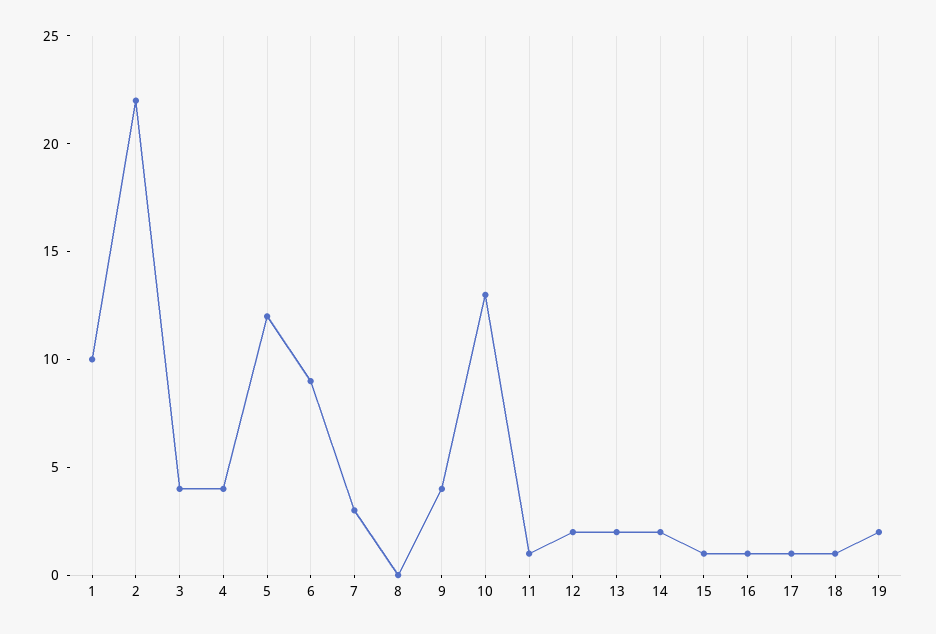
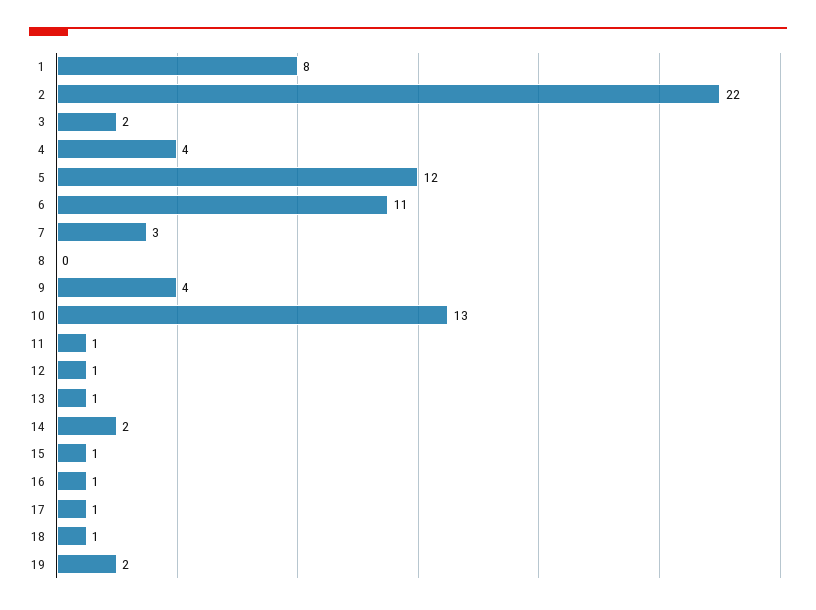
  {
-   "1": 10,
+   "1": 8,
    "2": 22,
-   "3": 4,
+   "3": 2,
    "4": 4,
    "5": 12,
-   "6": 9,
+   "6": 11,
    "7": 3,
    "8": 0,
    "9": 4,
    "10": 13,
    "11": 1,
-   "12": 2,
+   "12": 1,
-   "13": 2,
+   "13": 1,
    "14": 2,
    "15": 1,
    "16": 1,
    "17": 1,
    "18": 1,
    "19": 2
  }

